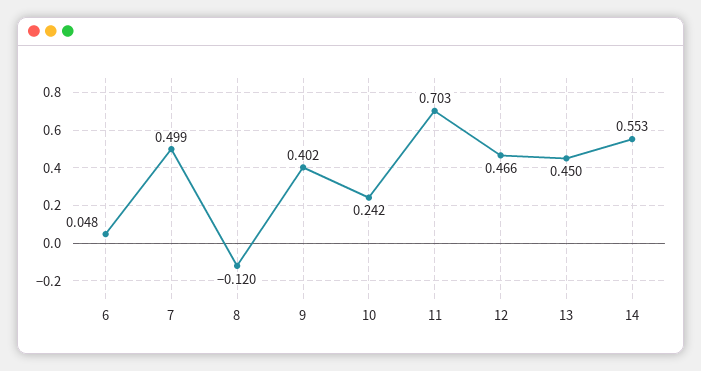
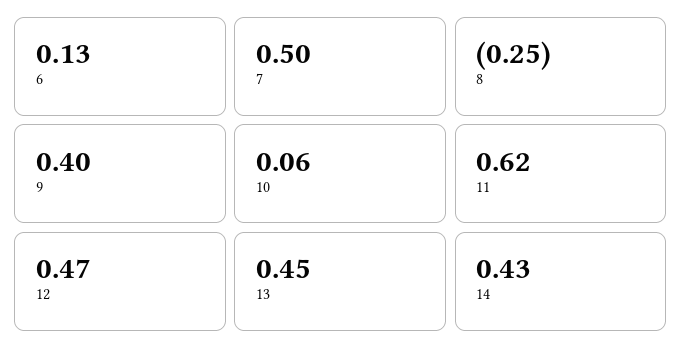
  {
-   "6": 0.048,
+   "6": 0.13,
    "7": 0.499,
-   "8": -0.12,
+   "8": -0.25,
    "9": 0.402,
-   "10": 0.242,
+   "10": 0.06,
-   "11": 0.703,
+   "11": 0.62,
    "12": 0.466,
    "13": 0.45,
-   "14": 0.553
+   "14": 0.43
  }

